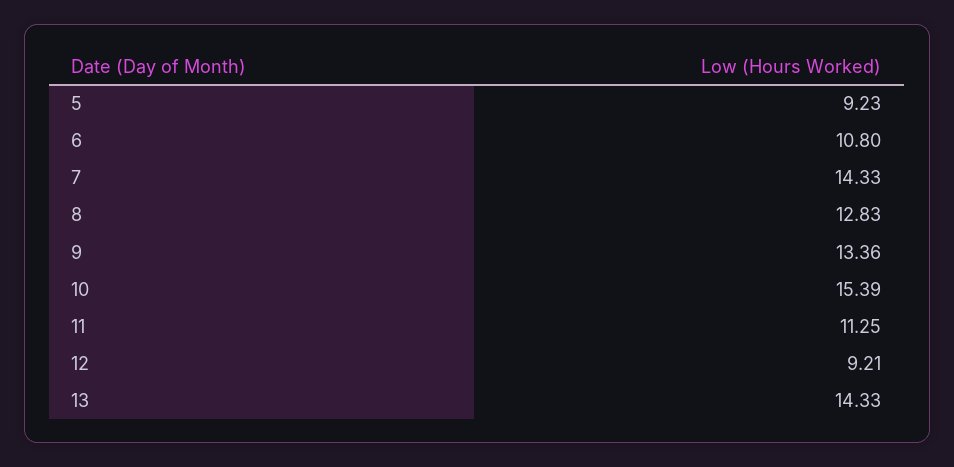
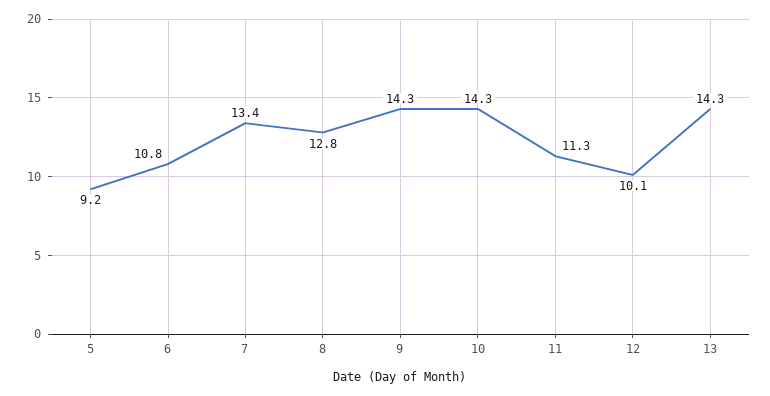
  {
    "5": 9.23,
    "6": 10.8,
-   "7": 14.33,
+   "7": 13.4,
    "8": 12.83,
-   "9": 13.36,
+   "9": 14.3,
-   "10": 15.39,
+   "10": 14.3,
    "11": 11.25,
-   "12": 9.21,
+   "12": 10.1,
    "13": 14.33
  }

